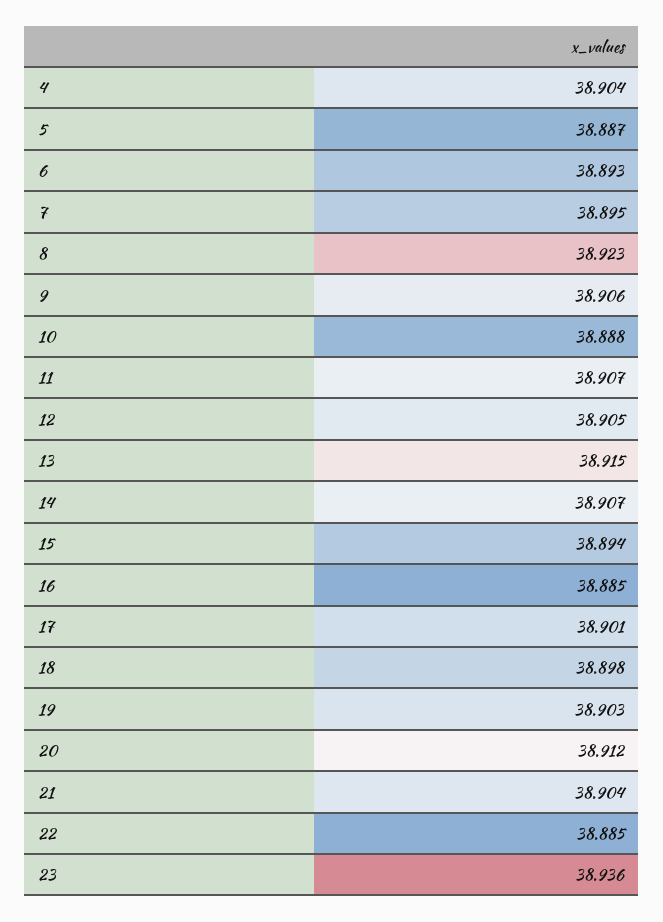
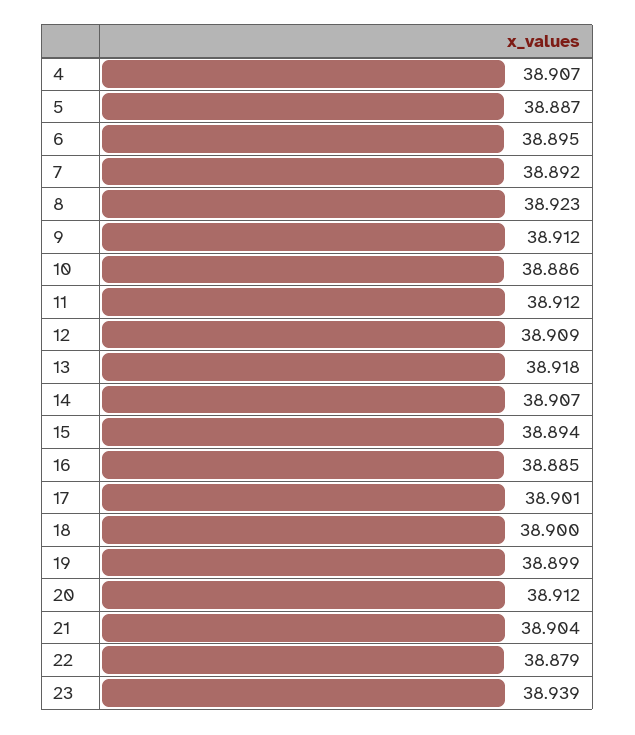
  {
-   "4": 38.904,
+   "4": 38.907,
    "5": 38.887,
-   "6": 38.893,
+   "6": 38.895,
-   "7": 38.895,
+   "7": 38.892,
    "8": 38.923,
-   "9": 38.906,
+   "9": 38.912,
-   "10": 38.888,
+   "10": 38.886,
-   "11": 38.907,
+   "11": 38.912,
-   "12": 38.905,
+   "12": 38.909,
-   "13": 38.915,
+   "13": 38.918,
    "14": 38.907,
    "15": 38.894,
    "16": 38.885,
    "17": 38.901,
-   "18": 38.898,
+   "18": 38.9,
-   "19": 38.903,
+   "19": 38.899,
    "20": 38.912,
    "21": 38.904,
-   "22": 38.885,
+   "22": 38.879,
-   "23": 38.936
+   "23": 38.939
  }

